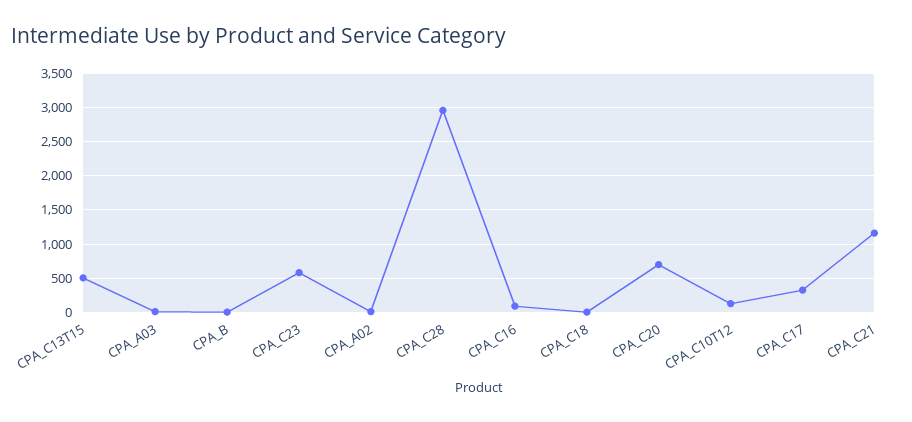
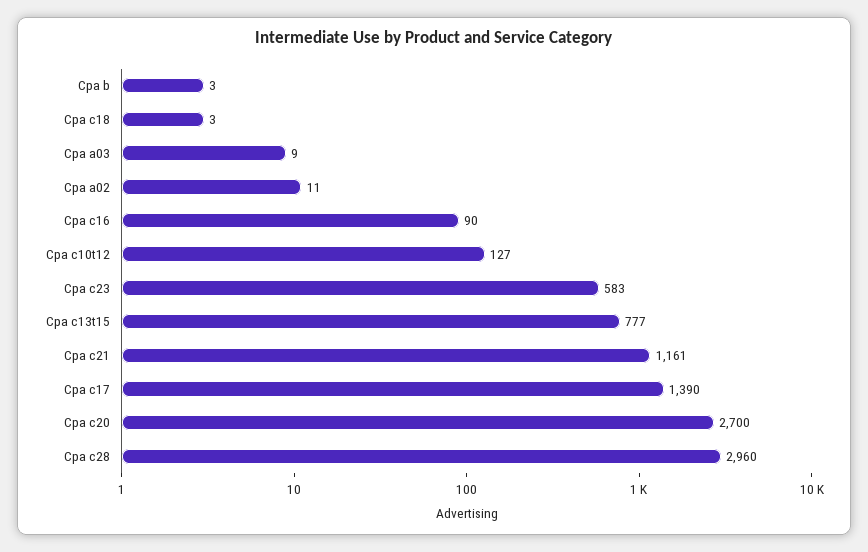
  {
-   "CPA_C13T15": 500,
+   "CPA_C13T15": 777,
    "CPA_A03": 9,
    "CPA_B": 3,
    "CPA_C23": 583,
    "CPA_A02": 11,
    "CPA_C28": 2960,
    "CPA_C16": 90,
    "CPA_C18": 3,
-   "CPA_C20": 700,
+   "CPA_C20": 2700,
    "CPA_C10T12": 127,
-   "CPA_C17": 300,
+   "CPA_C17": 1390,
    "CPA_C21": 1161
  }

